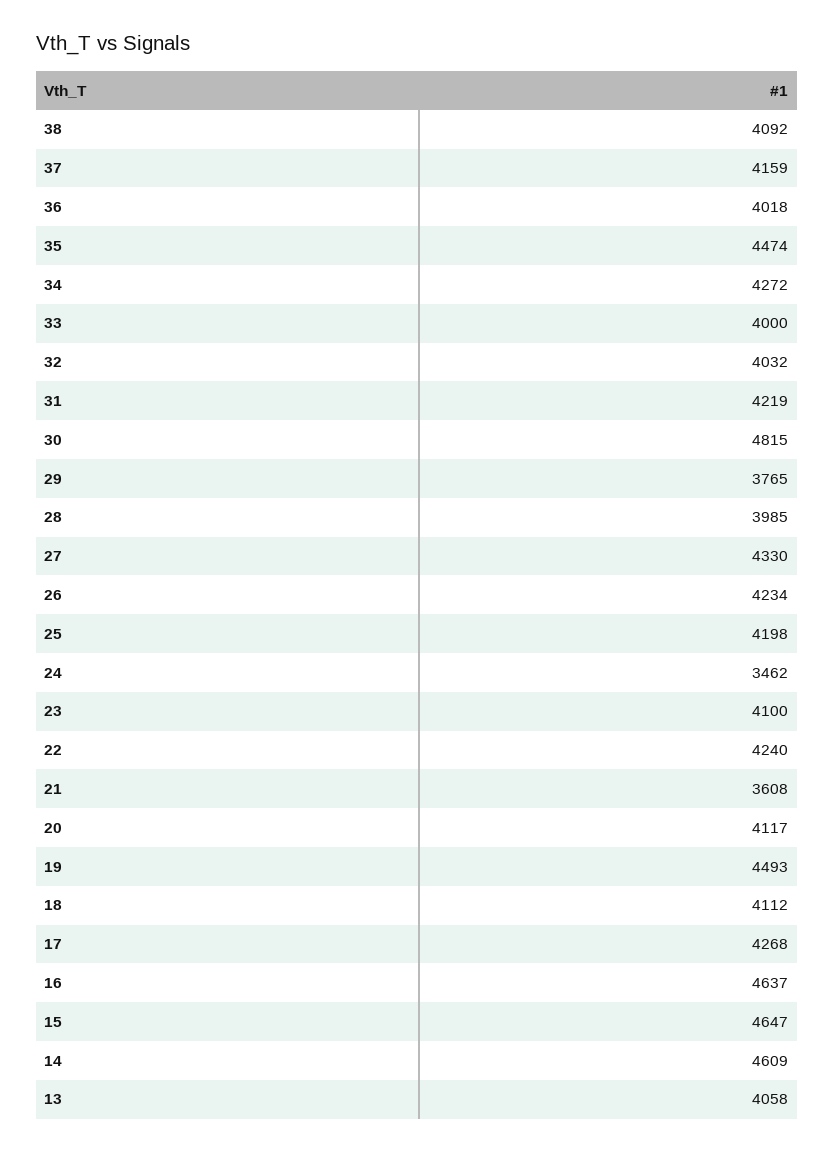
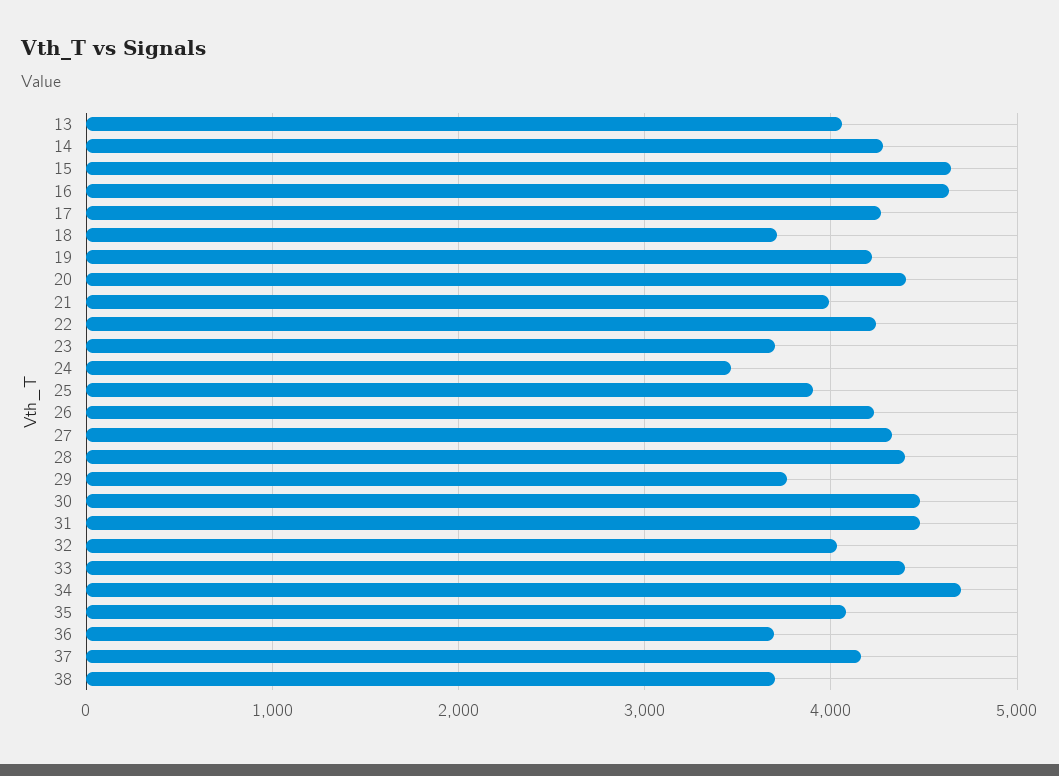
  {
-   "38": 4092,
+   "38": 3700,
    "37": 4159,
-   "36": 4018,
+   "36": 3700,
-   "35": 4474,
+   "35": 4100,
-   "34": 4272,
+   "34": 4700,
-   "33": 4000,
+   "33": 4400,
    "32": 4032,
-   "31": 4219,
+   "31": 4500,
-   "30": 4815,
+   "30": 4500,
    "29": 3765,
-   "28": 3985,
+   "28": 4400,
    "27": 4330,
    "26": 4234,
-   "25": 4198,
+   "25": 3900,
    "24": 3462,
-   "23": 4100,
+   "23": 3700,
    "22": 4240,
-   "21": 3608,
+   "21": 4000,
-   "20": 4117,
+   "20": 4400,
-   "19": 4493,
+   "19": 4200,
-   "18": 4112,
+   "18": 3700,
    "17": 4268,
    "16": 4637,
    "15": 4647,
-   "14": 4609,
+   "14": 4300,
    "13": 4058
  }

